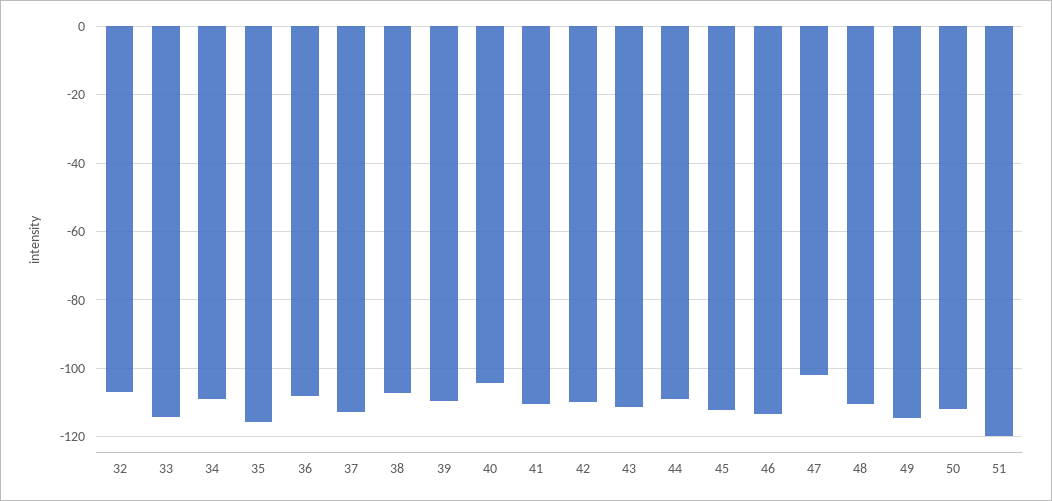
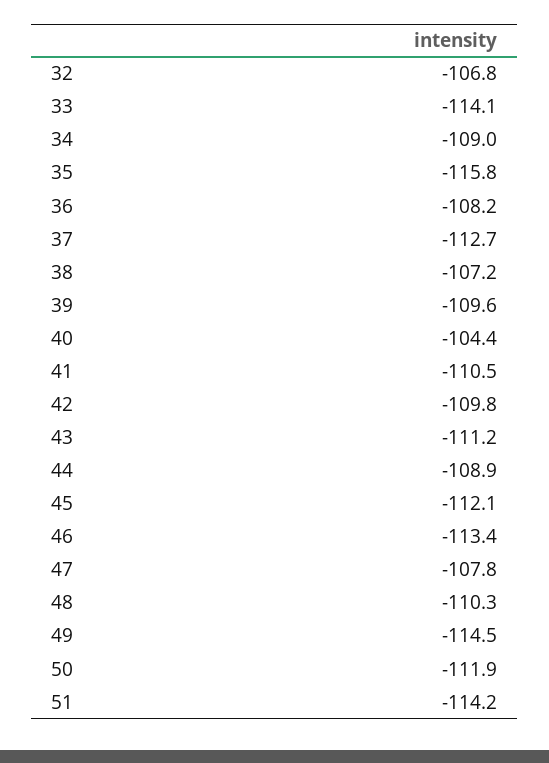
  {
    "32": -106.8,
    "33": -114.1,
    "34": -109,
    "35": -115.8,
    "36": -108.2,
    "37": -112.7,
    "38": -107.2,
    "39": -109.6,
    "40": -104.4,
    "41": -110.5,
    "42": -109.8,
    "43": -111.2,
    "44": -108.9,
    "45": -112.1,
    "46": -113.4,
-   "47": -102,
+   "47": -107.8,
    "48": -110.3,
    "49": -114.5,
    "50": -111.9,
-   "51": -120
+   "51": -114.2
  }

